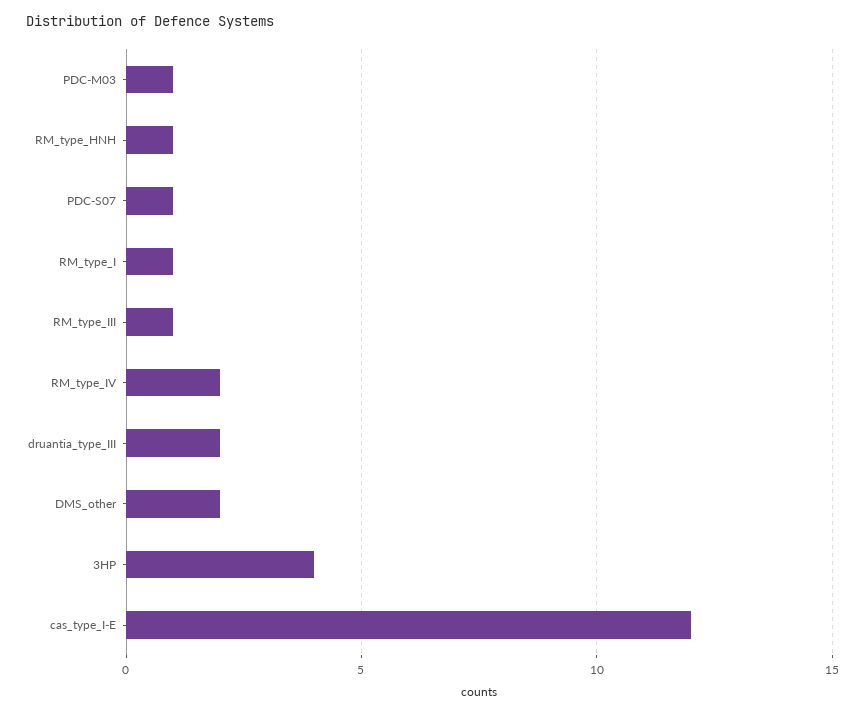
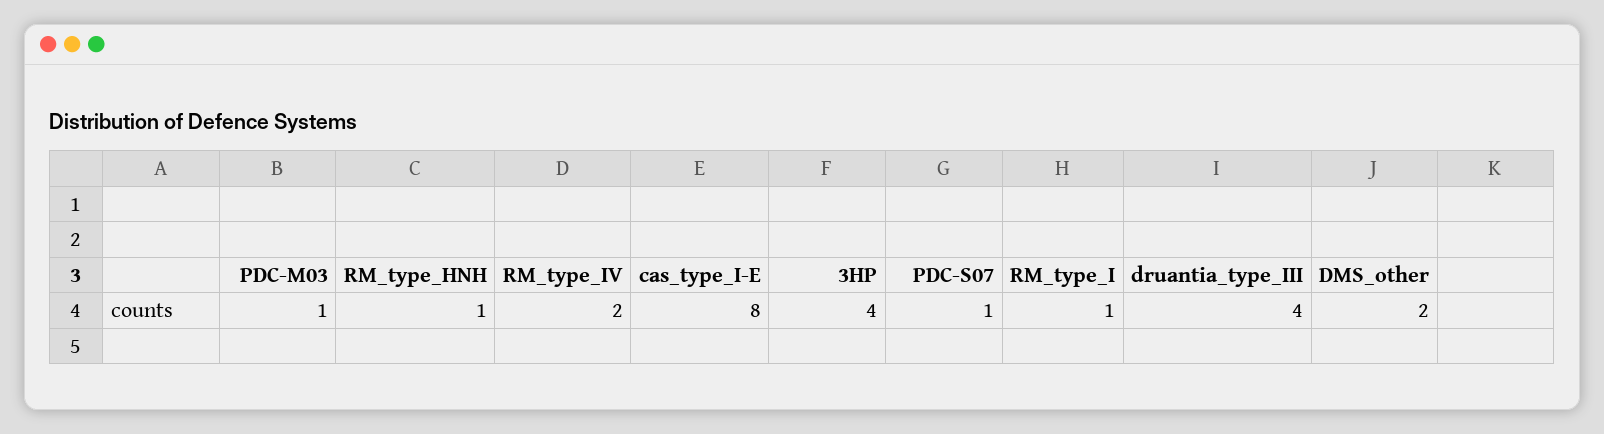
  {
    "PDC-M03": 1,
    "RM_type_HNH": 1,
    "PDC-S07": 1,
    "RM_type_I": 1,
-   "RM_type_III": 1,
    "RM_type_IV": 2,
-   "druantia_type_III": 2,
+   "druantia_type_III": 4,
    "DMS_other": 2,
    "3HP": 4,
-   "cas_type_I-E": 12
+   "cas_type_I-E": 8
  }

